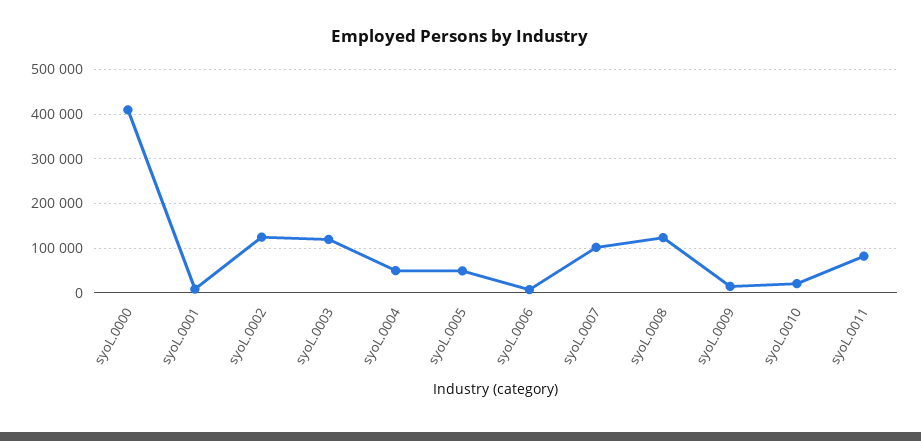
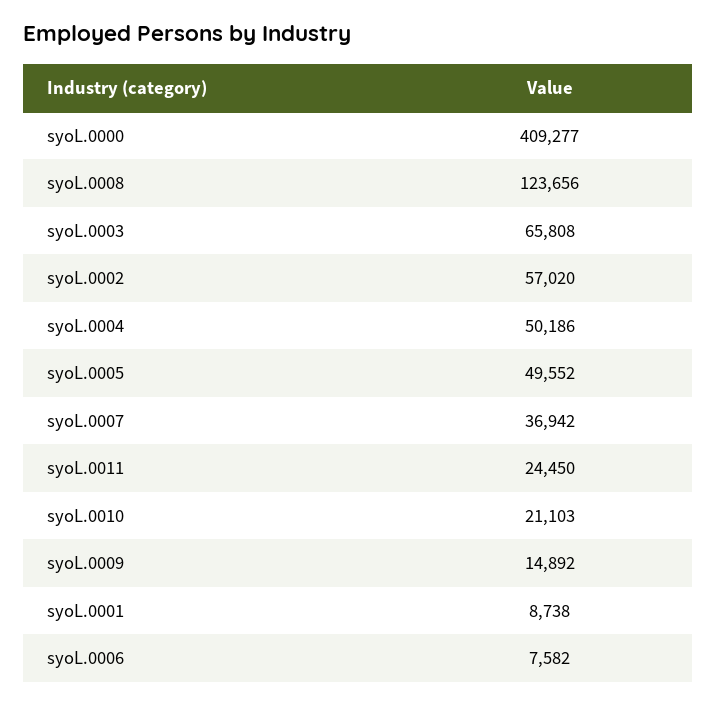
  {
    "syoL.0000": 409277,
    "syoL.0001": 8738,
-   "syoL.0002": 120000,
+   "syoL.0002": 57020,
-   "syoL.0003": 120000,
+   "syoL.0003": 65808,
    "syoL.0004": 50186,
    "syoL.0005": 49552,
    "syoL.0006": 7582,
-   "syoL.0007": 100000,
+   "syoL.0007": 36942,
    "syoL.0008": 123656,
    "syoL.0009": 14892,
    "syoL.0010": 21103,
-   "syoL.0011": 80000
+   "syoL.0011": 24450
  }

